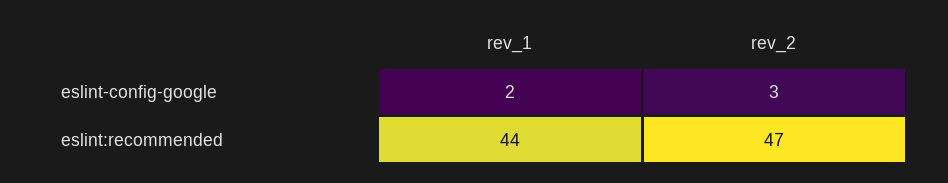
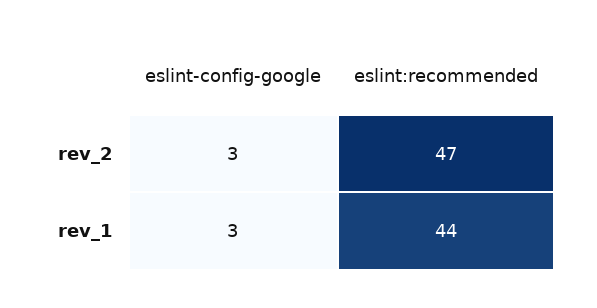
  {
    "rev_1": {
-     "eslint-config-google": 2,
+     "eslint-config-google": 3,
      "eslint:recommended": 44
    },
    "rev_2": {
      "eslint-config-google": 3,
      "eslint:recommended": 47
    }
  }

